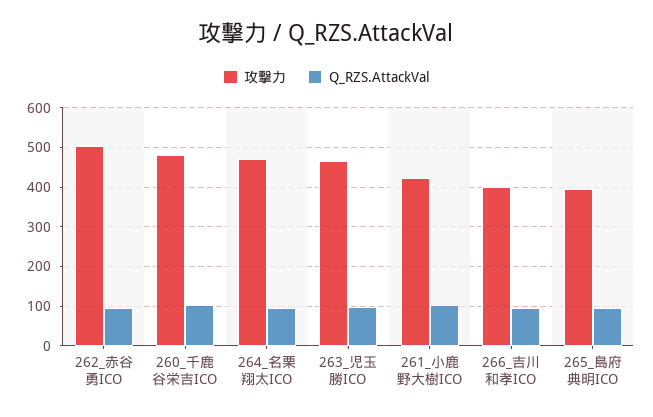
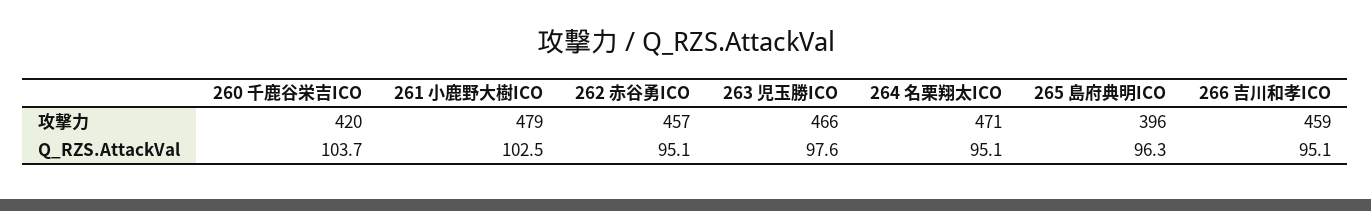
  {
    "攻撃力": {
-     "262_赤谷勇ICO": 500,
+     "262_赤谷勇ICO": 457,
-     "260_千鹿谷栄吉ICO": 480,
+     "260_千鹿谷栄吉ICO": 420,
      "264_名栗翔太ICO": 471,
      "263_児玉勝ICO": 466,
-     "261_小鹿野大樹ICO": 420,
+     "261_小鹿野大樹ICO": 479,
-     "266_吉川和孝ICO": 400,
+     "266_吉川和孝ICO": 459,
      "265_島府典明ICO": 396
    },
    "Q_RZS.AttackVal": {
      "262_赤谷勇ICO": 95.1,
      "260_千鹿谷栄吉ICO": 103.7,
      "264_名栗翔太ICO": 95.1,
      "263_児玉勝ICO": 97.6,
      "261_小鹿野大樹ICO": 102.5,
      "266_吉川和孝ICO": 95.1,
      "265_島府典明ICO": 96.3
    }
  }

